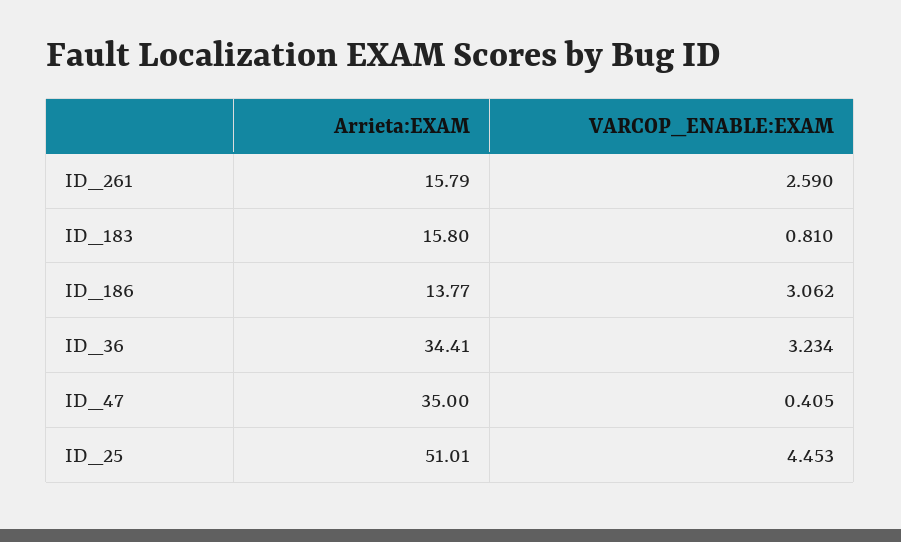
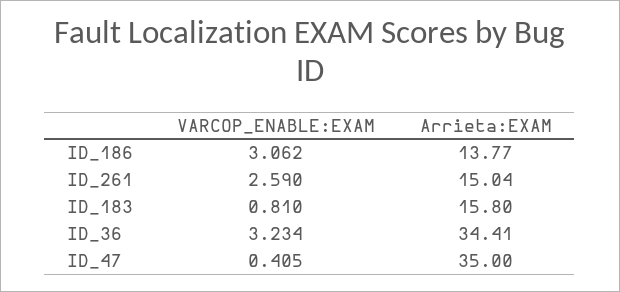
  {
    "Arrieta:EXAM": {
-     "ID_261": 15.79,
+     "ID_261": 15.04,
      "ID_183": 15.8,
      "ID_186": 13.77,
      "ID_36": 34.41,
-     "ID_47": 35,
+     "ID_47": 35
-     "ID_25": 51.01
    },
    "VARCOP_ENABLE:EXAM": {
      "ID_261": 2.59,
      "ID_183": 0.81,
      "ID_186": 3.062,
      "ID_36": 3.234,
-     "ID_47": 0.405,
+     "ID_47": 0.405
-     "ID_25": 4.453
    }
  }

